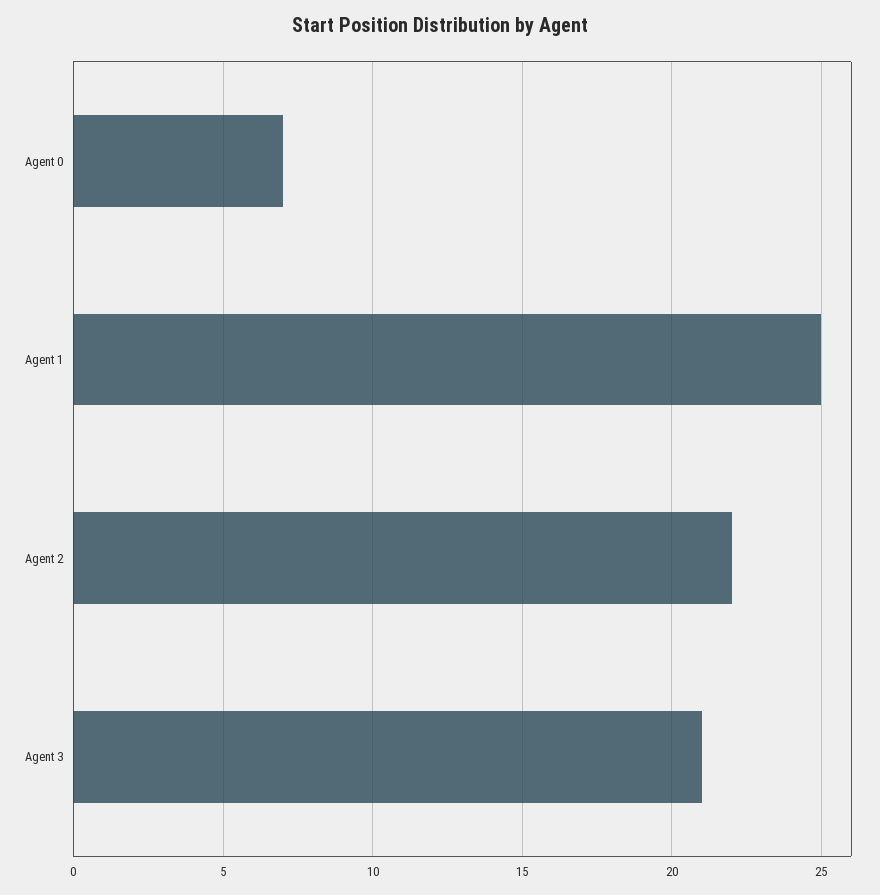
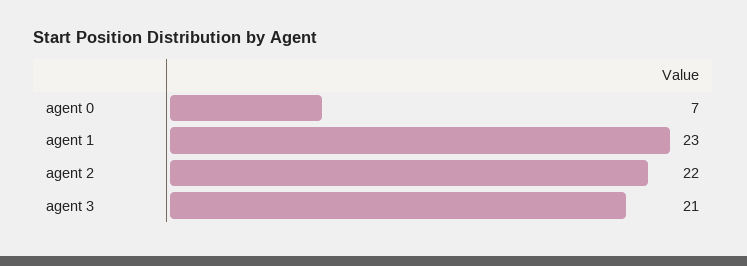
  {
    "Agent 0": 7,
-   "Agent 1": 25,
+   "Agent 1": 23,
    "Agent 2": 22,
    "Agent 3": 21
  }

